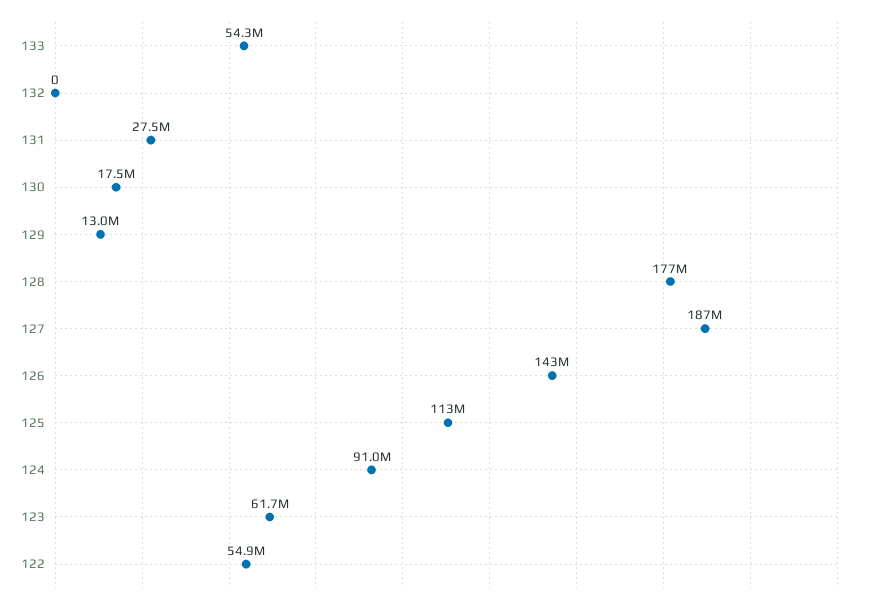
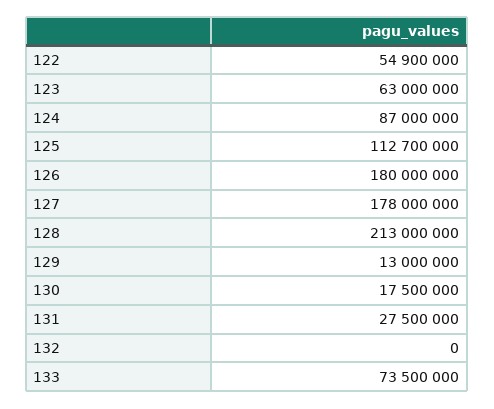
  {
-   "133": 54300000,
+   "133": 73500000,
    "132": 0,
    "131": 27500000,
    "130": 17500000,
    "129": 13000000,
-   "128": 177000000,
+   "128": 213000000,
-   "127": 187000000,
+   "127": 178000000,
-   "126": 143000000,
+   "126": 180000000,
-   "125": 113000000,
+   "125": 112700000,
-   "124": 91000000,
+   "124": 87000000,
-   "123": 61700000,
+   "123": 63000000,
    "122": 54900000
  }

